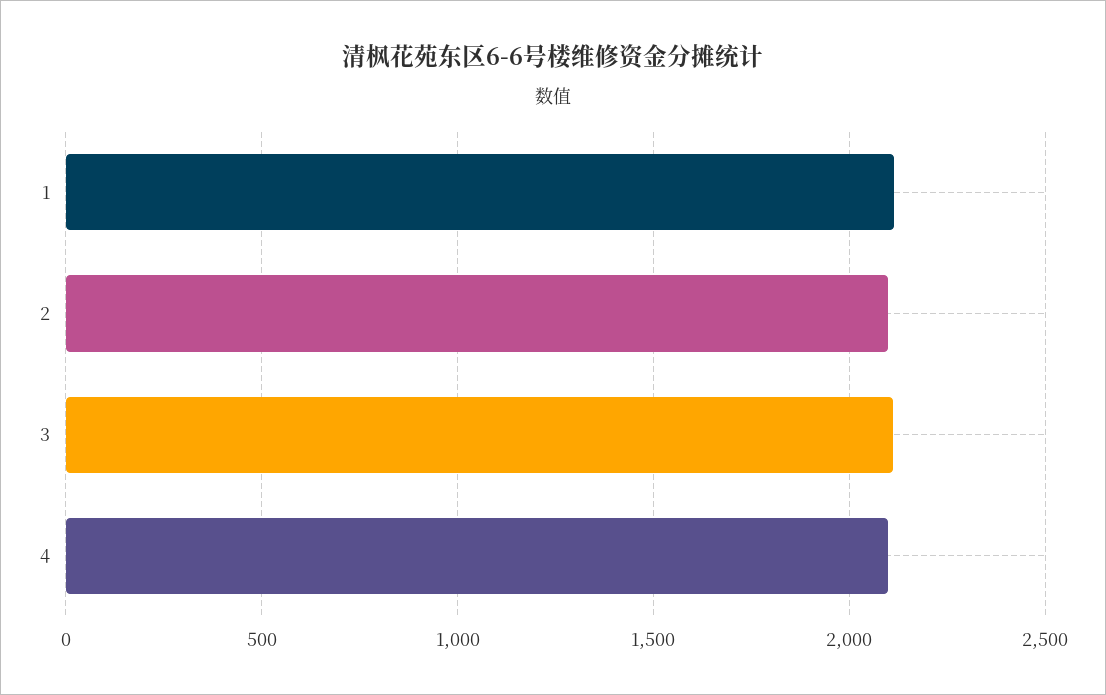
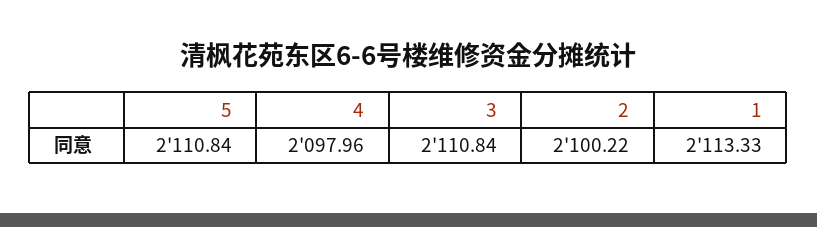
  {
    "1": 2113.33,
    "2": 2100.22,
    "3": 2110.84,
-   "4": 2097.96
+   "4": 2097.96,
+   "5": 2110.84
  }

